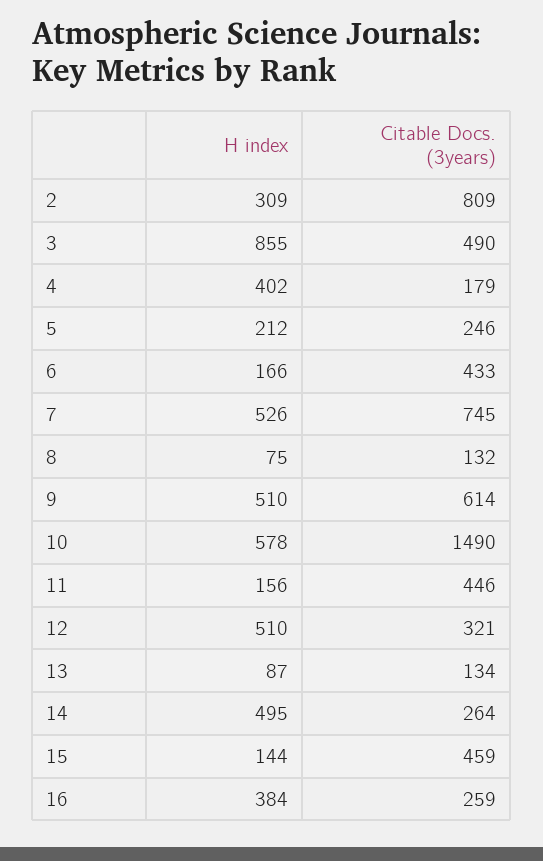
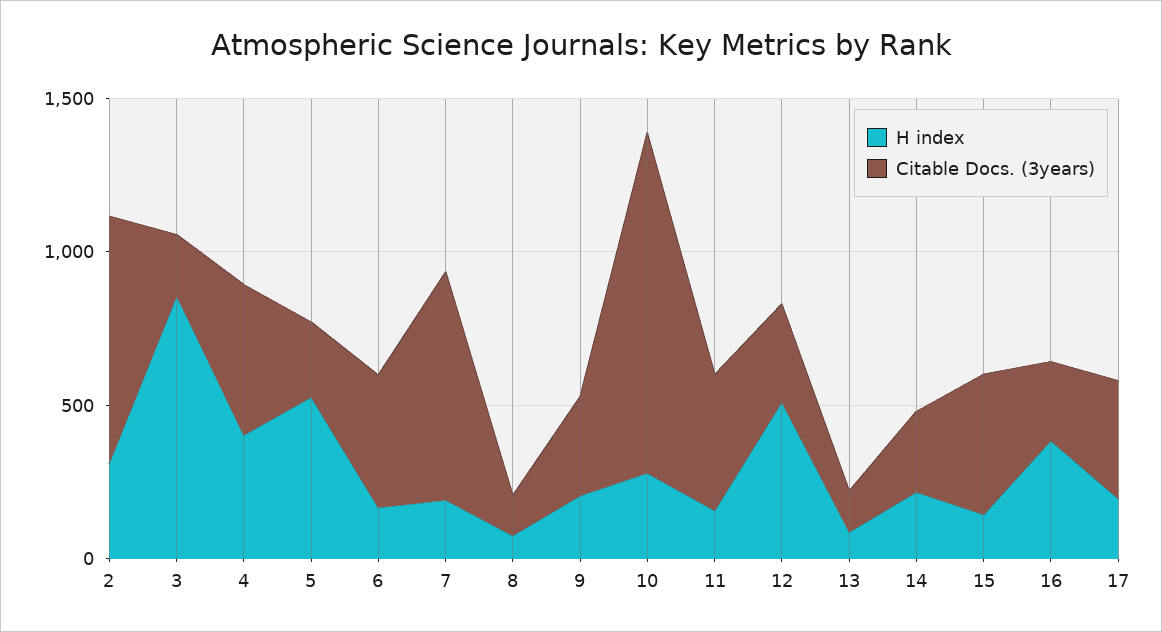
  {
    "H index": {
      "2": 309,
      "3": 855,
      "4": 402,
-     "5": 212,
+     "5": 500,
      "6": 166,
-     "7": 526,
+     "7": 200,
      "8": 75,
-     "9": 510,
+     "9": 200,
-     "10": 578,
+     "10": 300,
      "11": 156,
      "12": 510,
      "13": 87,
-     "14": 495,
+     "14": 200,
      "15": 144,
-     "16": 384
+     "16": 384,
+     "17": 200
    },
    "Citable Docs. (3years)": {
      "2": 809,
-     "3": 490,
+     "3": 200,
-     "4": 179,
+     "4": 500,
      "5": 246,
      "6": 433,
      "7": 745,
      "8": 132,
-     "9": 614,
+     "9": 300,
-     "10": 1490,
+     "10": 1100,
      "11": 446,
      "12": 321,
      "13": 134,
      "14": 264,
      "15": 459,
-     "16": 259
+     "16": 259,
+     "17": 400
    }
  }

